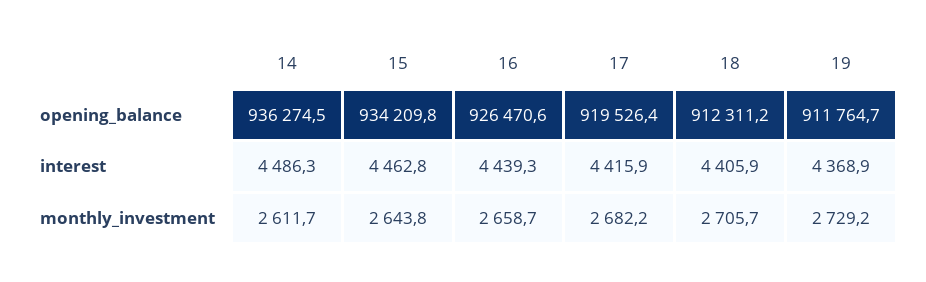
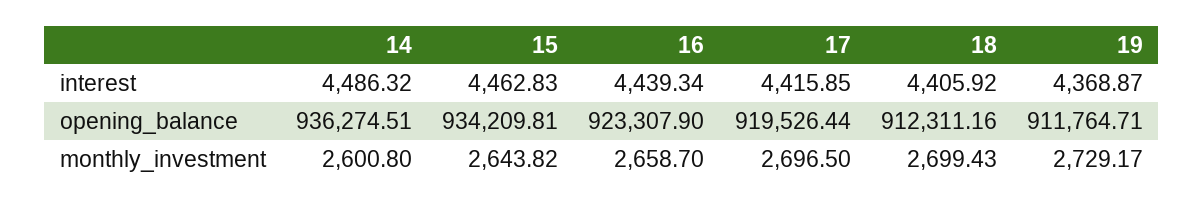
  {
    "14": {
      "opening_balance": 936274.51,
      "interest": 4486.32,
-     "monthly_investment": 2611.7
+     "monthly_investment": 2600.8
    },
    "15": {
      "opening_balance": 934209.81,
      "interest": 4462.83,
      "monthly_investment": 2643.82
    },
    "16": {
-     "opening_balance": 926470.6,
+     "opening_balance": 923307.9,
      "interest": 4439.34,
      "monthly_investment": 2658.7
    },
    "17": {
      "opening_balance": 919526.44,
      "interest": 4415.85,
-     "monthly_investment": 2682.2
+     "monthly_investment": 2696.5
    },
    "18": {
      "opening_balance": 912311.16,
      "interest": 4405.92,
-     "monthly_investment": 2705.7
+     "monthly_investment": 2699.43
    },
    "19": {
      "opening_balance": 911764.71,
      "interest": 4368.87,
      "monthly_investment": 2729.17
    }
  }

